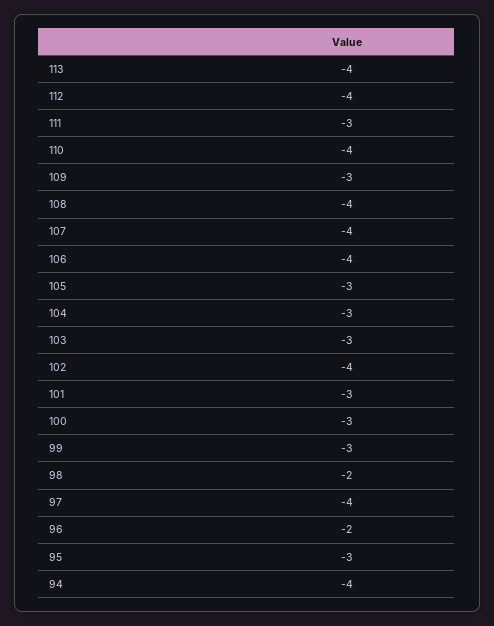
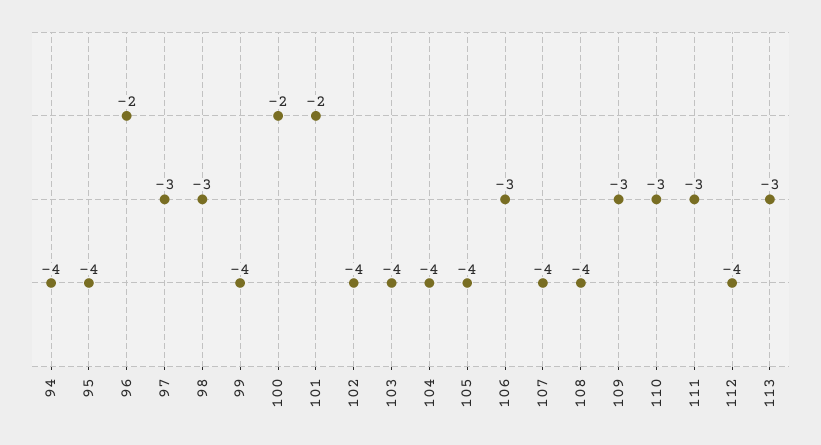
  {
-   "113": -4,
+   "113": -3,
    "112": -4,
    "111": -3,
-   "110": -4,
+   "110": -3,
    "109": -3,
    "108": -4,
    "107": -4,
-   "106": -4,
+   "106": -3,
-   "105": -3,
+   "105": -4,
-   "104": -3,
+   "104": -4,
-   "103": -3,
+   "103": -4,
    "102": -4,
-   "101": -3,
+   "101": -2,
-   "100": -3,
+   "100": -2,
-   "99": -3,
+   "99": -4,
-   "98": -2,
+   "98": -3,
-   "97": -4,
+   "97": -3,
    "96": -2,
-   "95": -3,
+   "95": -4,
    "94": -4
  }

